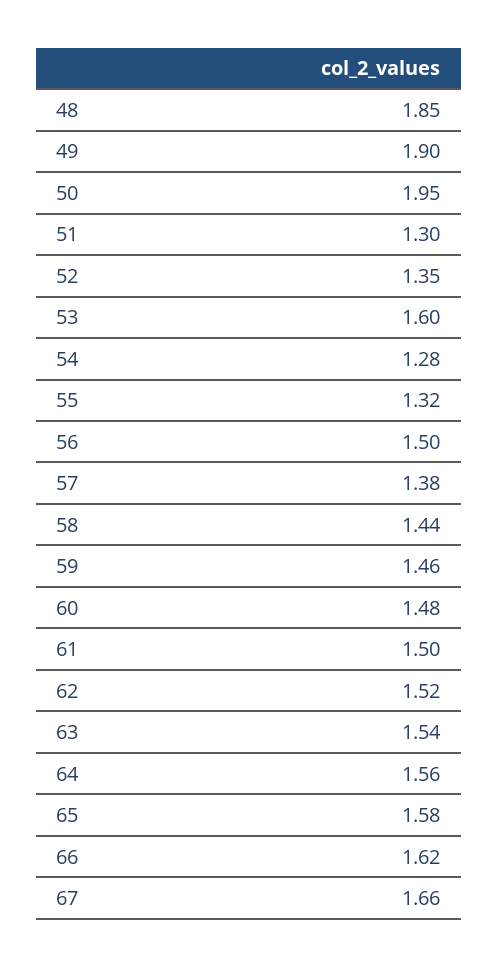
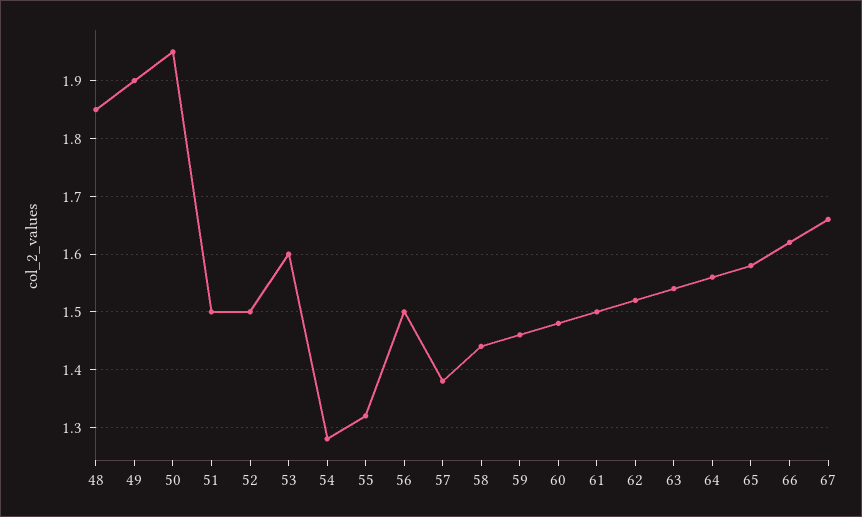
  {
    "48": 1.85,
    "49": 1.9,
    "50": 1.95,
-   "51": 1.3,
+   "51": 1.5,
-   "52": 1.35,
+   "52": 1.5,
    "53": 1.6,
    "54": 1.28,
    "55": 1.32,
    "56": 1.5,
    "57": 1.38,
    "58": 1.44,
    "59": 1.46,
    "60": 1.48,
    "61": 1.5,
    "62": 1.52,
    "63": 1.54,
    "64": 1.56,
    "65": 1.58,
    "66": 1.62,
    "67": 1.66
  }

